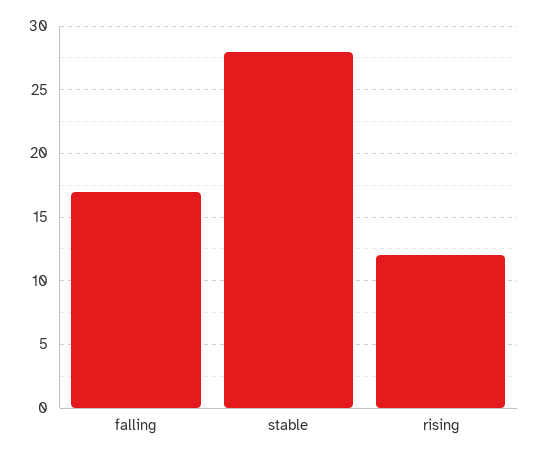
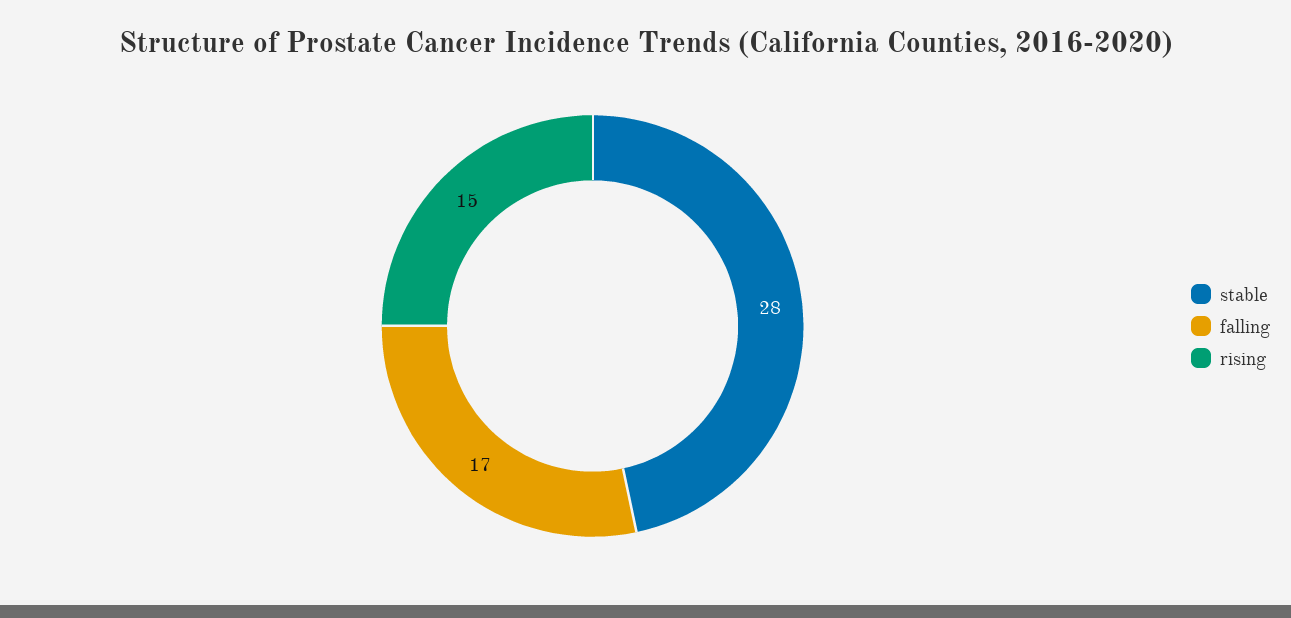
  {
    "falling": 17,
    "stable": 28,
-   "rising": 12
+   "rising": 15
  }

